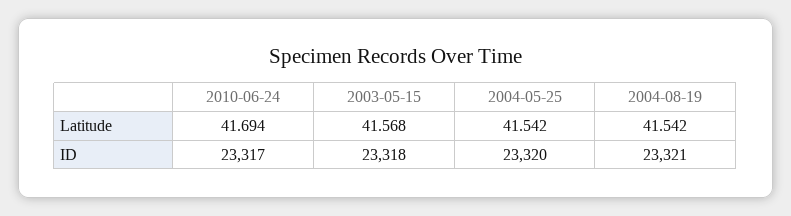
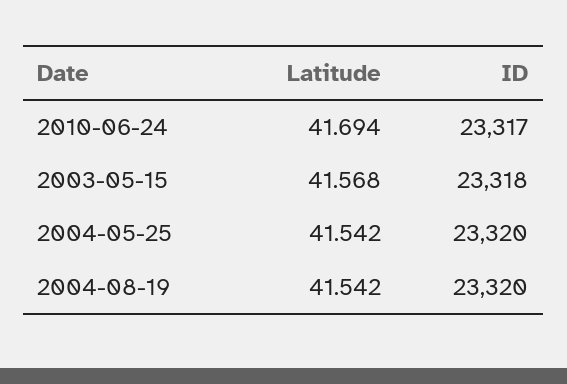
  {
    "2010-06-24": {
      "Latitude": 41.694,
      "ID": 23317
    },
    "2003-05-15": {
      "Latitude": 41.568,
      "ID": 23318
    },
    "2004-05-25": {
      "Latitude": 41.542,
      "ID": 23320
    },
    "2004-08-19": {
      "Latitude": 41.542,
-     "ID": 23321
+     "ID": 23320
    }
  }

